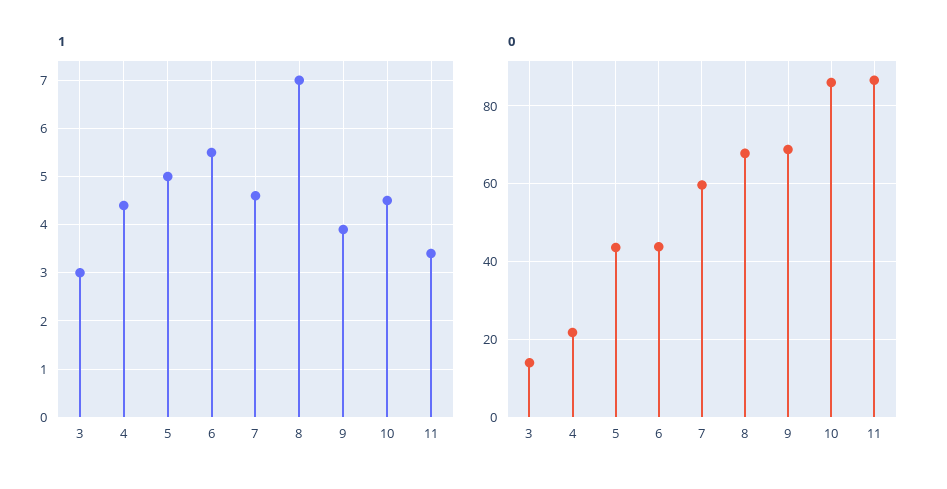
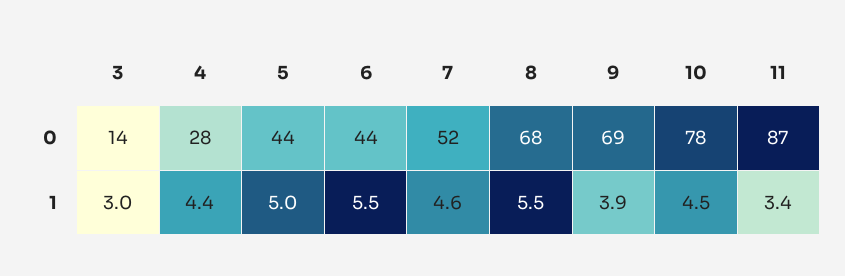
  {
    "1": {
      "3": 3,
      "4": 4.4,
      "5": 5,
      "6": 5.5,
      "7": 4.6,
-     "8": 7,
+     "8": 5.5,
      "9": 3.9,
      "10": 4.5,
      "11": 3.4
    },
    "0": {
      "3": 14,
-     "4": 22,
+     "4": 28,
      "5": 44,
      "6": 44,
-     "7": 60,
+     "7": 52,
      "8": 68,
      "9": 69,
-     "10": 86,
+     "10": 78,
      "11": 87
    }
  }

